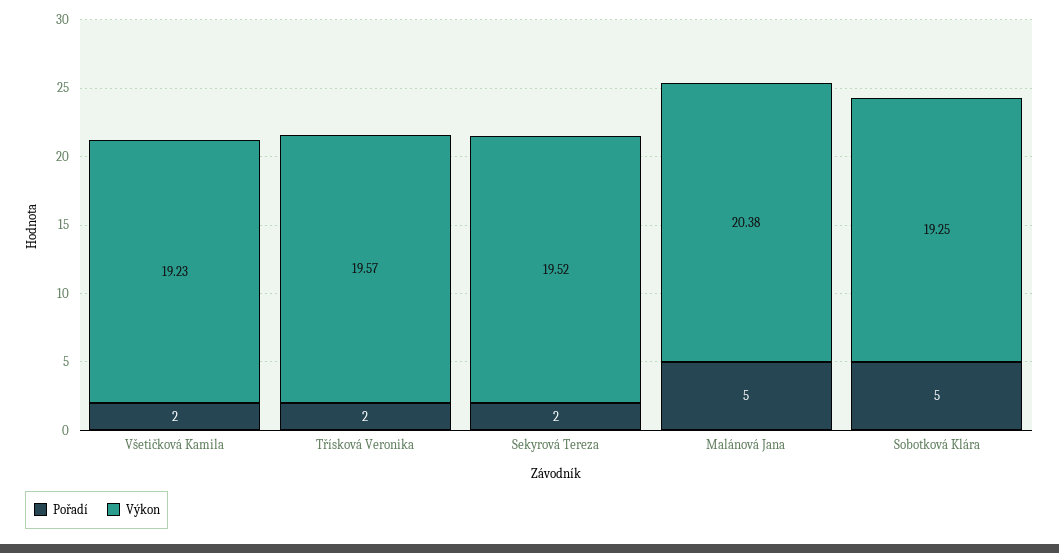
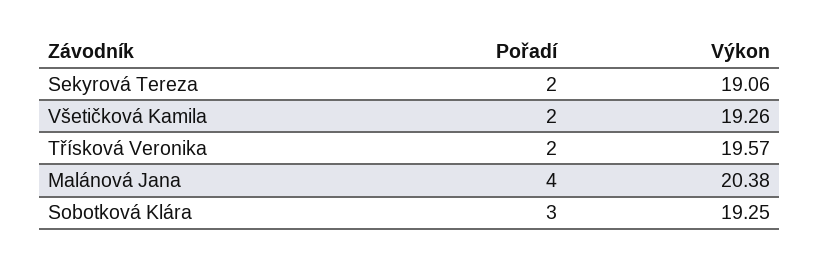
  {
    "Pořadí": {
      "Všetičková Kamila": 2,
      "Třísková Veronika": 2,
      "Sekyrová Tereza": 2,
-     "Malánová Jana": 5,
+     "Malánová Jana": 4,
-     "Sobotková Klára": 5
+     "Sobotková Klára": 3
    },
    "Výkon": {
-     "Všetičková Kamila": 19.23,
+     "Všetičková Kamila": 19.26,
      "Třísková Veronika": 19.57,
-     "Sekyrová Tereza": 19.52,
+     "Sekyrová Tereza": 19.06,
      "Malánová Jana": 20.38,
      "Sobotková Klára": 19.25
    }
  }

